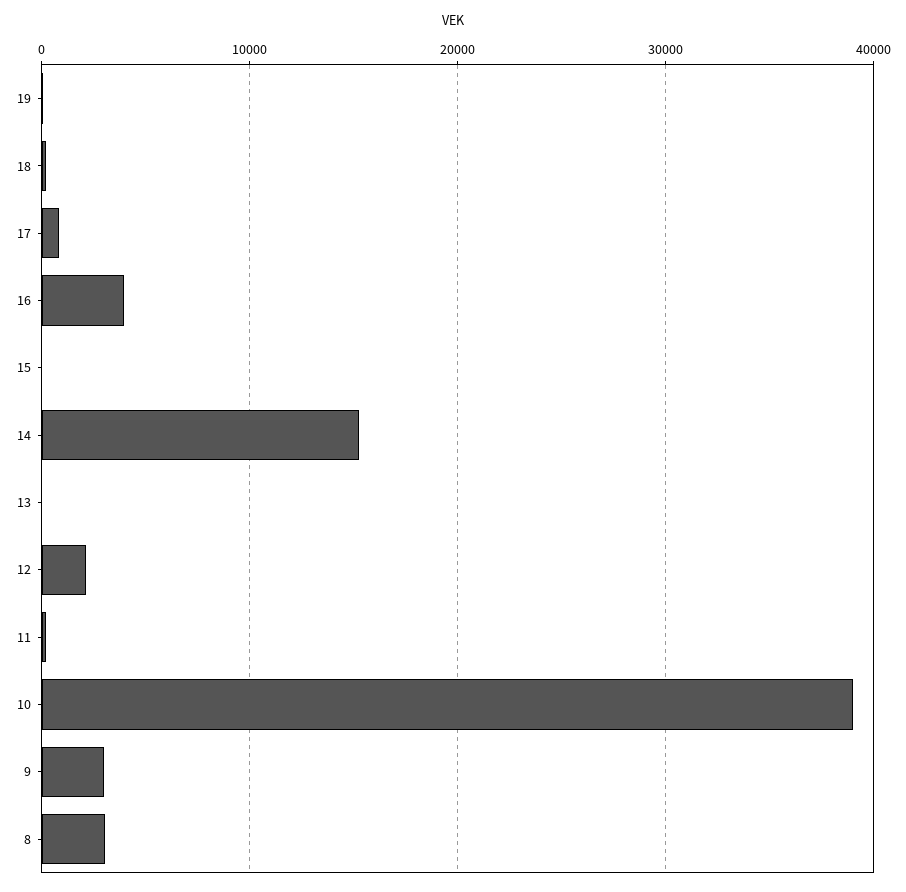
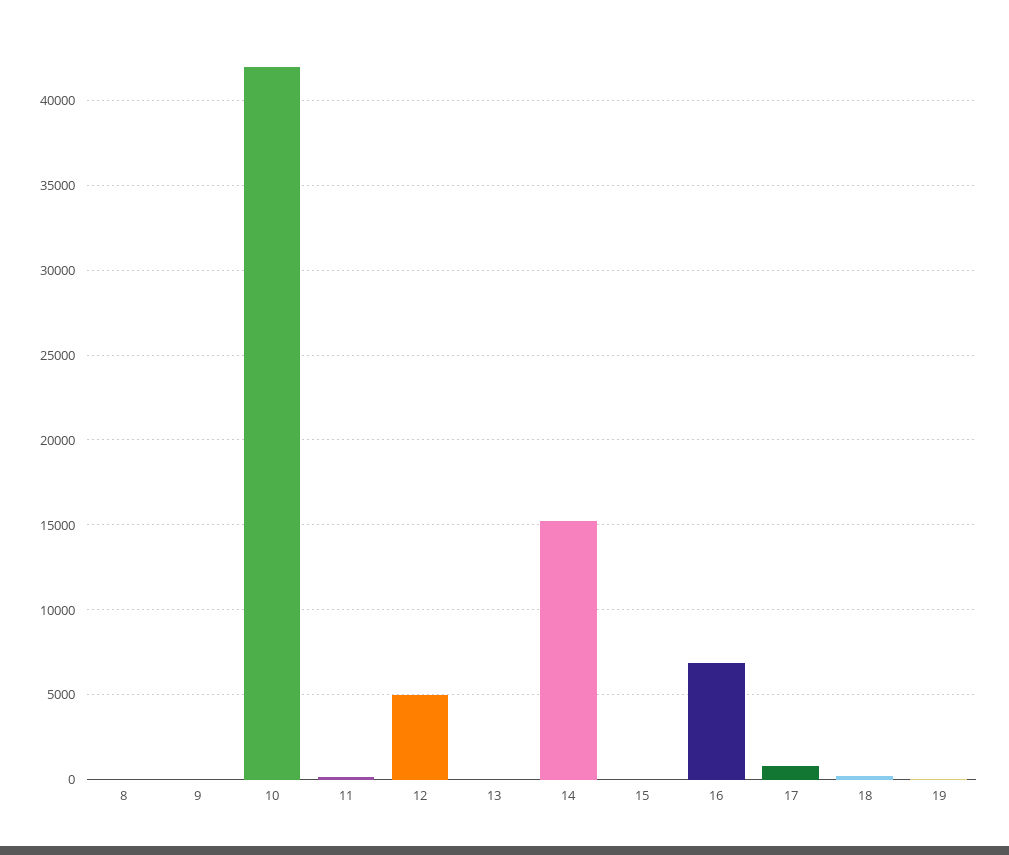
  {
    "19": 0,
    "18": 0,
    "17": 1000,
-   "16": 4000,
+   "16": 7000,
    "15": 0,
    "14": 15500,
    "13": 0,
-   "12": 2000,
+   "12": 5000,
    "11": 0,
-   "10": 39000,
+   "10": 42000,
-   "9": 3000,
+   "9": 0,
-   "8": 3000
+   "8": 0
  }

